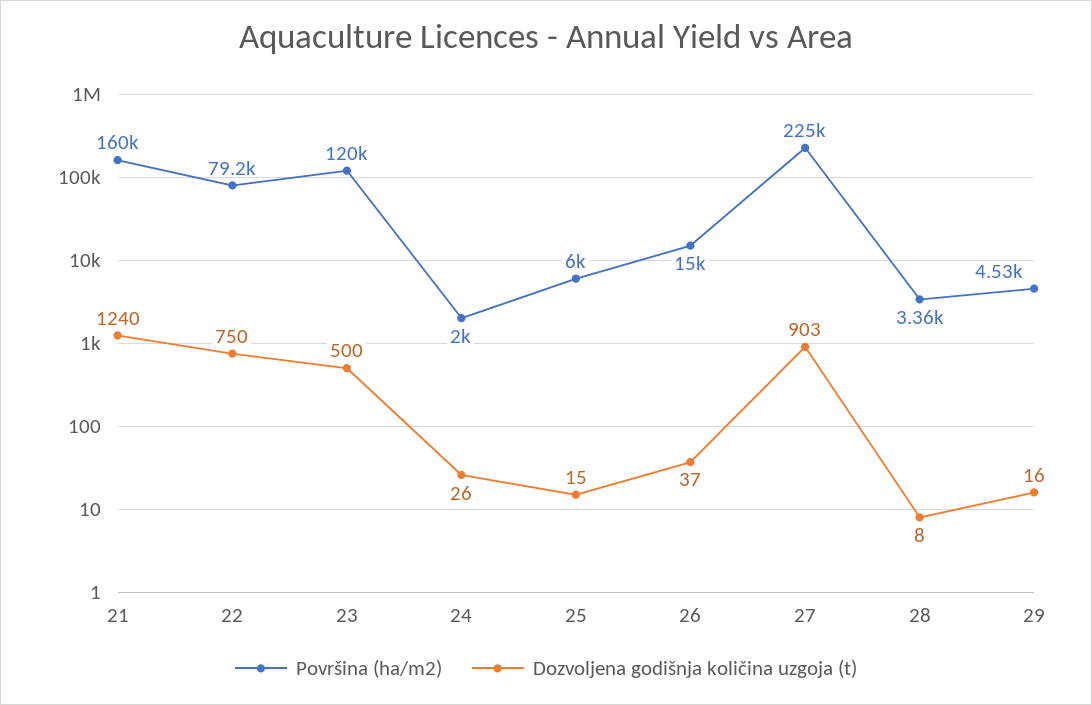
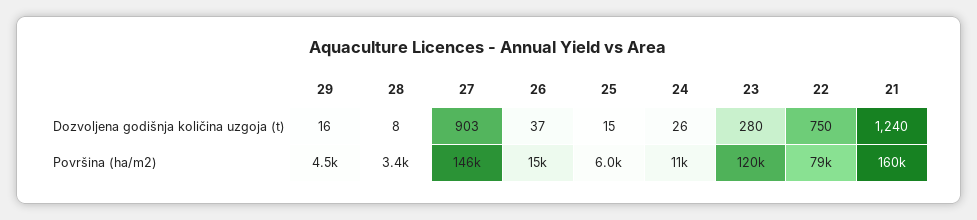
  {
    "Površina (ha/m2)": {
      "21": 160000,
      "22": 79200,
      "23": 120000,
-     "24": 2000,
+     "24": 11000,
      "25": 6000,
      "26": 15000,
-     "27": 225000,
+     "27": 146000,
      "28": 3360,
      "29": 4530
    },
    "Dozvoljena godišnja količina uzgoja (t)": {
      "21": 1240,
      "22": 750,
-     "23": 500,
+     "23": 280,
      "24": 26,
      "25": 15,
      "26": 37,
      "27": 903,
      "28": 8,
      "29": 16
    }
  }

